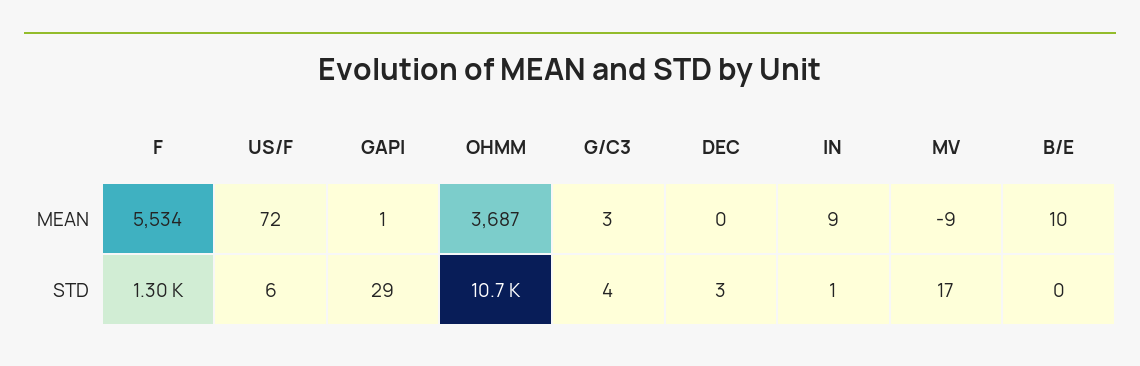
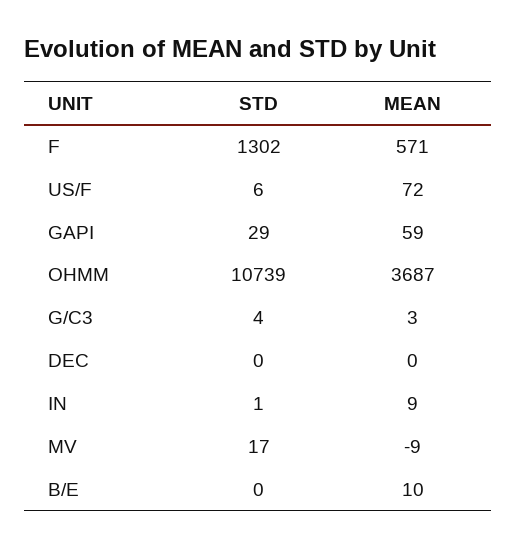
  {
    "F": {
-     "MEAN": 5534,
+     "MEAN": 571,
      "STD": 1302
    },
    "US/F": {
      "MEAN": 72,
      "STD": 6
    },
    "GAPI": {
-     "MEAN": 1,
+     "MEAN": 59,
      "STD": 29
    },
    "OHMM": {
      "MEAN": 3687,
      "STD": 10739
    },
    "G/C3": {
      "MEAN": 3,
      "STD": 4
    },
    "DEC": {
      "MEAN": 0,
-     "STD": 3
+     "STD": 0
    },
    "IN": {
      "MEAN": 9,
      "STD": 1
    },
    "MV": {
      "MEAN": -9,
      "STD": 17
    },
    "B/E": {
      "MEAN": 10,
      "STD": 0
    }
  }

